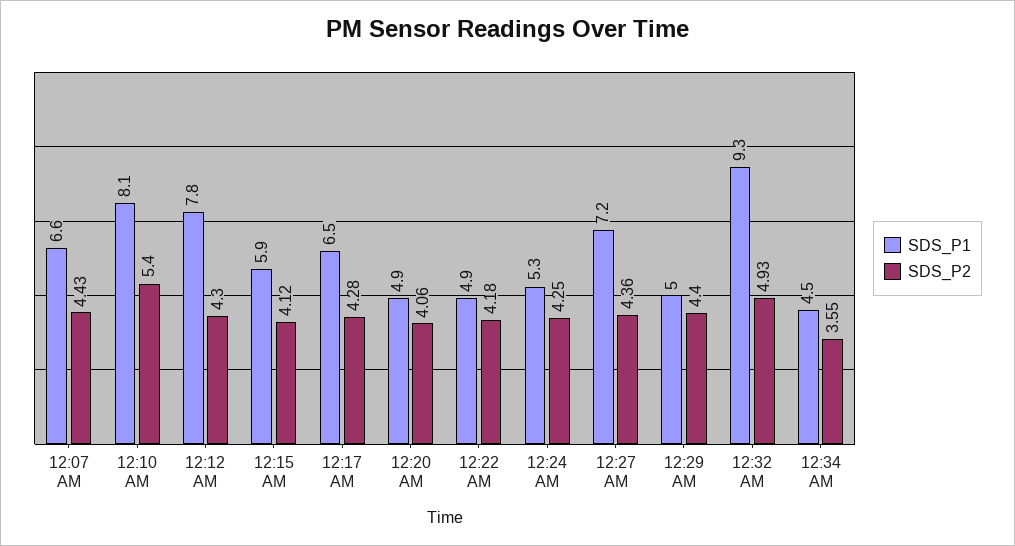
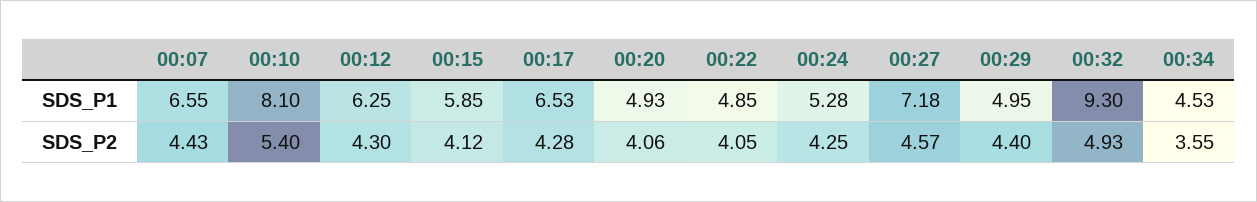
  {
    "SDS_P1": {
      "12:07 AM": 6.55,
      "12:10 AM": 8.1,
-     "12:12 AM": 7.8,
+     "12:12 AM": 6.25,
      "12:15 AM": 5.85,
      "12:17 AM": 6.53,
      "12:20 AM": 4.93,
      "12:22 AM": 4.85,
      "12:24 AM": 5.28,
      "12:27 AM": 7.18,
      "12:29 AM": 4.95,
      "12:32 AM": 9.3,
      "12:34 AM": 4.53
    },
    "SDS_P2": {
      "12:07 AM": 4.43,
      "12:10 AM": 5.4,
      "12:12 AM": 4.3,
      "12:15 AM": 4.12,
      "12:17 AM": 4.28,
      "12:20 AM": 4.06,
-     "12:22 AM": 4.18,
+     "12:22 AM": 4.05,
      "12:24 AM": 4.25,
-     "12:27 AM": 4.36,
+     "12:27 AM": 4.57,
      "12:29 AM": 4.4,
      "12:32 AM": 4.93,
      "12:34 AM": 3.55
    }
  }

